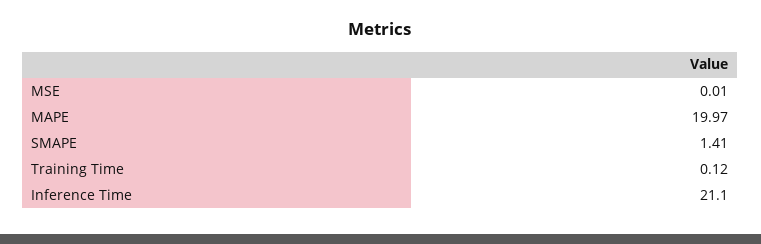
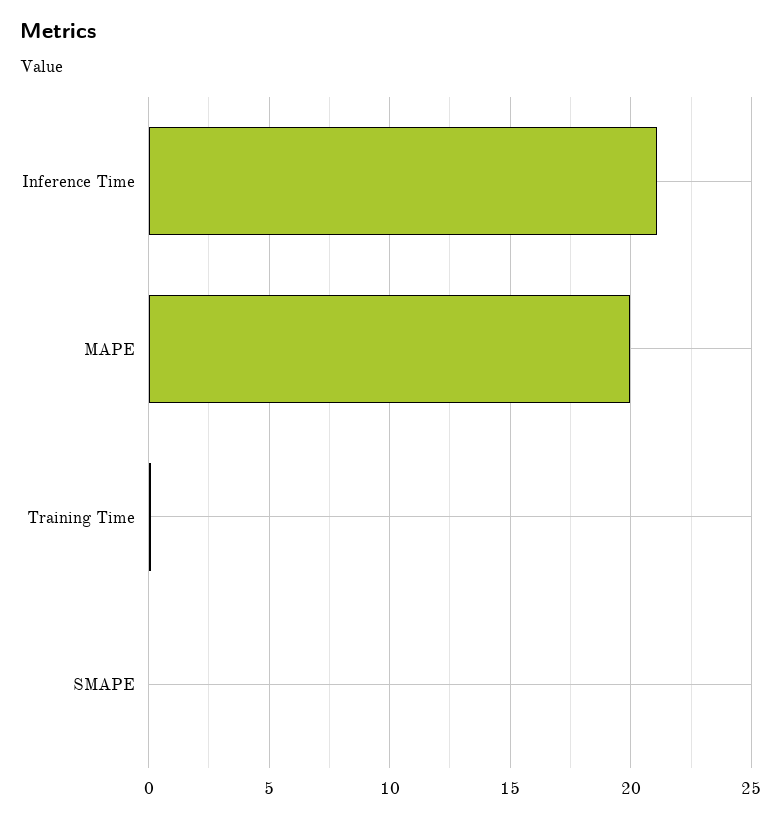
  {
-   "MSE": 0.01,
    "MAPE": 19.97,
-   "SMAPE": 1.41,
+   "SMAPE": 0,
    "Training Time": 0.12,
    "Inference Time": 21.1
  }

